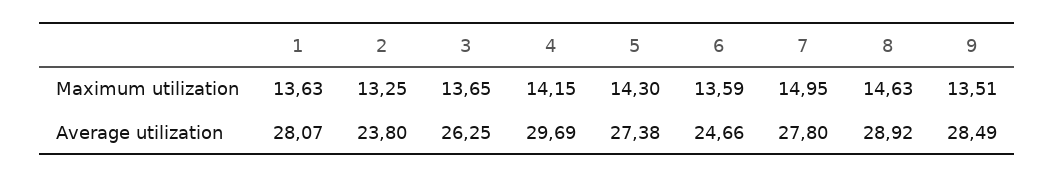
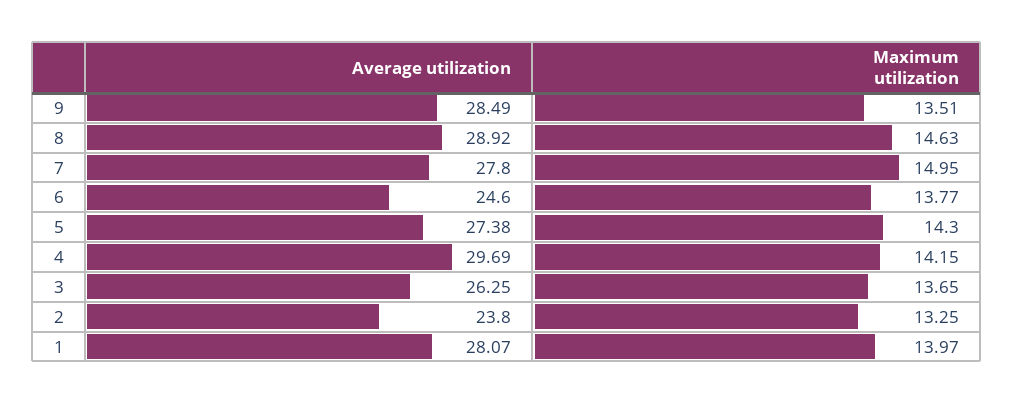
  {
    "1": {
-     "Maximum utilization": 13.63,
+     "Maximum utilization": 13.97,
      "Average utilization": 28.07
    },
    "2": {
      "Maximum utilization": 13.25,
      "Average utilization": 23.8
    },
    "3": {
      "Maximum utilization": 13.65,
      "Average utilization": 26.25
    },
    "4": {
      "Maximum utilization": 14.15,
      "Average utilization": 29.69
    },
    "5": {
      "Maximum utilization": 14.3,
      "Average utilization": 27.38
    },
    "6": {
-     "Maximum utilization": 13.59,
+     "Maximum utilization": 13.77,
-     "Average utilization": 24.66
+     "Average utilization": 24.6
    },
    "7": {
      "Maximum utilization": 14.95,
      "Average utilization": 27.8
    },
    "8": {
      "Maximum utilization": 14.63,
      "Average utilization": 28.92
    },
    "9": {
      "Maximum utilization": 13.51,
      "Average utilization": 28.49
    }
  }

